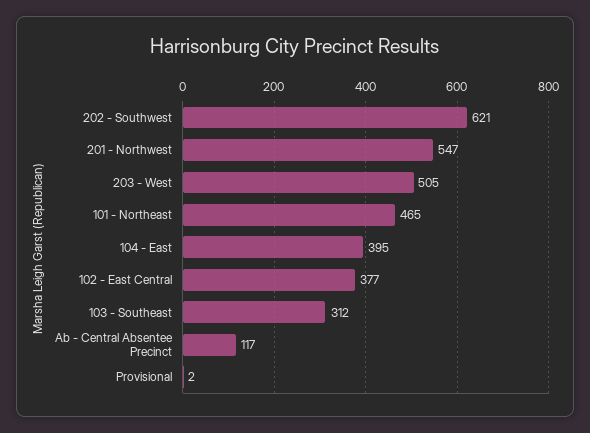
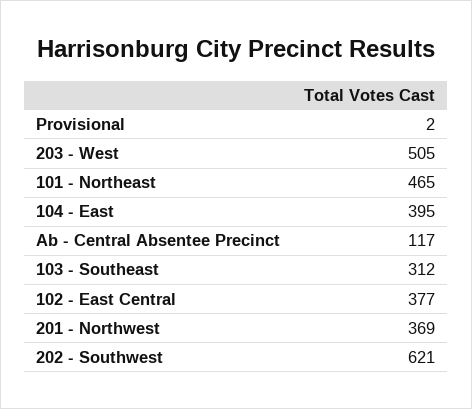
  {
    "202 - Southwest": 621,
-   "201 - Northwest": 547,
+   "201 - Northwest": 369,
    "203 - West": 505,
    "101 - Northeast": 465,
    "104 - East": 395,
    "102 - East Central": 377,
    "103 - Southeast": 312,
    "Ab - Central Absentee Precinct": 117,
    "Provisional": 2
  }

